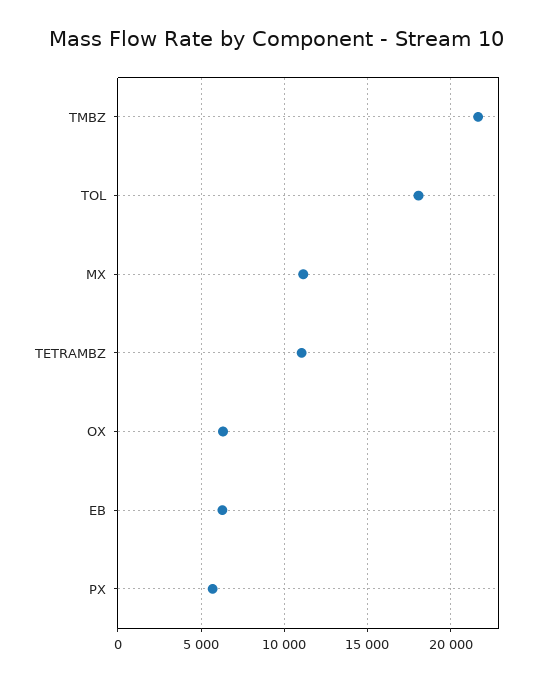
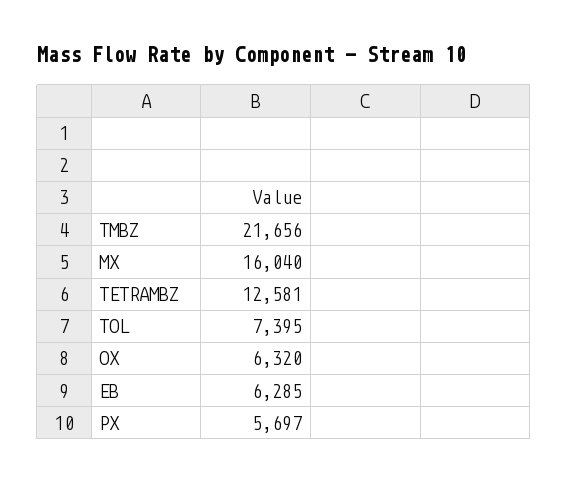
  {
    "TMBZ": 21656,
-   "TOL": 18000,
+   "TOL": 7395,
-   "MX": 11000,
+   "MX": 16040,
-   "TETRAMBZ": 11000,
+   "TETRAMBZ": 12581,
    "OX": 6320,
    "EB": 6285,
    "PX": 5697
  }

